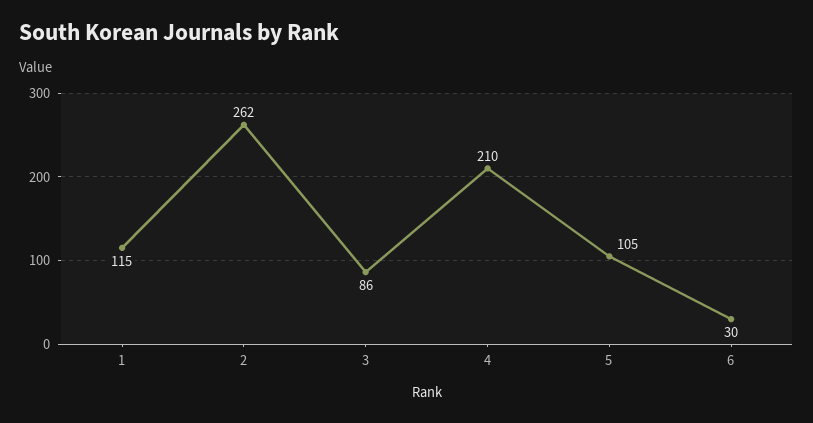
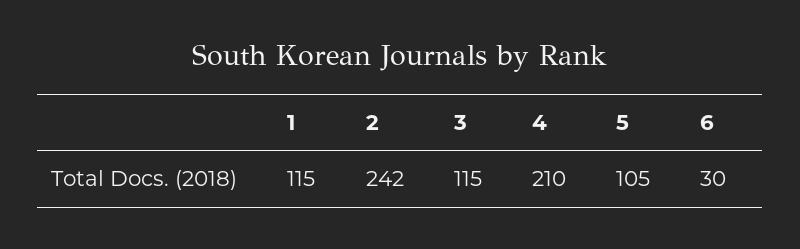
  {
    "1": 115,
-   "2": 262,
+   "2": 242,
-   "3": 86,
+   "3": 115,
    "4": 210,
    "5": 105,
    "6": 30
  }

